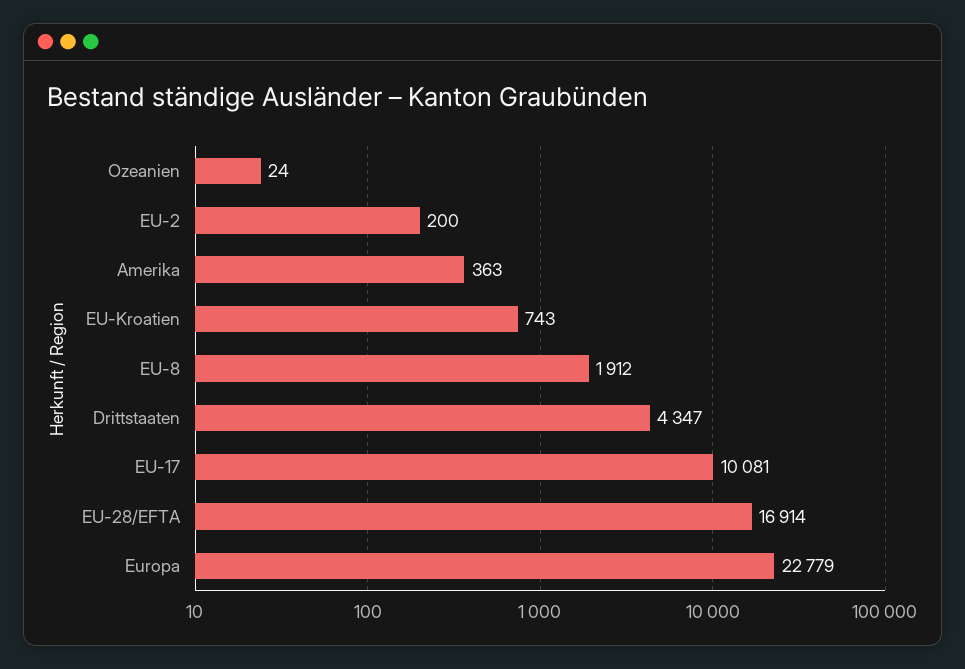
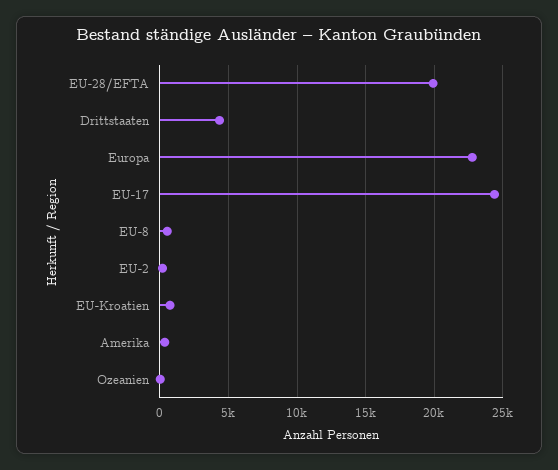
  {
    "Ozeanien": 24,
    "EU-2": 200,
    "Amerika": 363,
    "EU-Kroatien": 743,
-   "EU-8": 1912,
+   "EU-8": 500,
    "Drittstaaten": 4347,
-   "EU-17": 10081,
+   "EU-17": 24500,
-   "EU-28/EFTA": 16914,
+   "EU-28/EFTA": 20000,
    "Europa": 22779
  }

